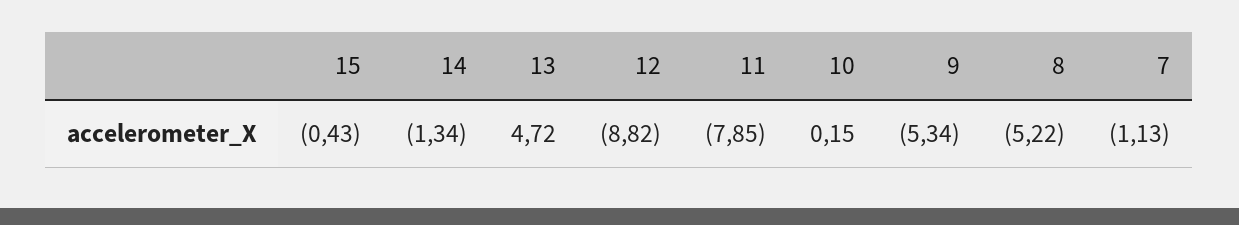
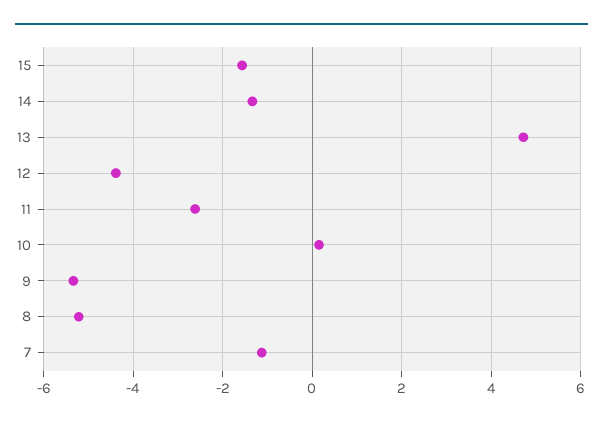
  {
-   "15": -0.43,
+   "15": -1.6,
    "14": -1.34,
    "13": 4.72,
-   "12": -8.82,
+   "12": -4.4,
-   "11": -7.85,
+   "11": -2.6,
    "10": 0.15,
    "9": -5.34,
    "8": -5.22,
    "7": -1.13
  }

